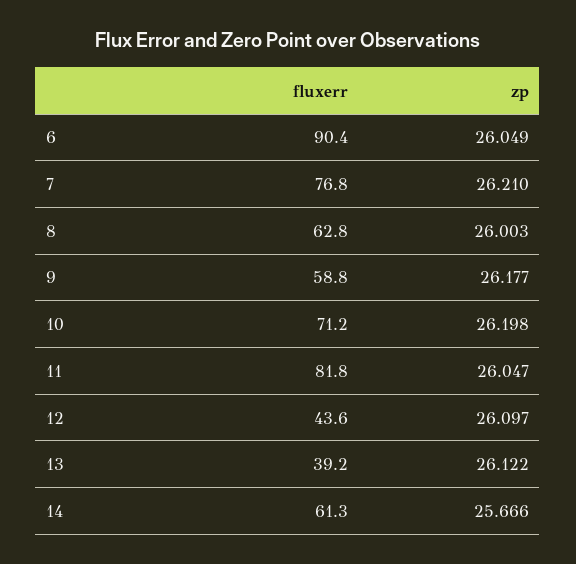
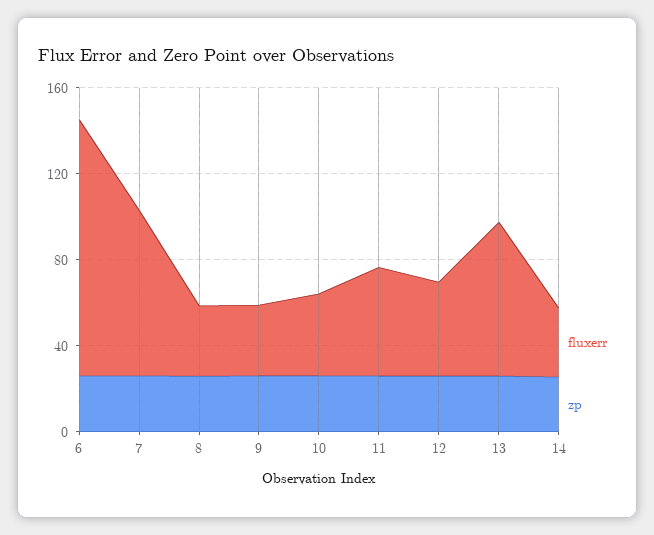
  {
    "fluxerr": {
-     "6": 90.4,
+     "6": 120,
      "7": 76.8,
-     "8": 62.8,
+     "8": 30,
-     "9": 58.8,
+     "9": 30,
-     "10": 71.2,
+     "10": 40,
-     "11": 81.8,
+     "11": 50,
      "12": 43.6,
-     "13": 39.2,
+     "13": 70,
-     "14": 61.3
+     "14": 30
    },
    "zp": {
      "6": 26.049,
      "7": 26.21,
      "8": 26.003,
      "9": 26.177,
      "10": 26.198,
      "11": 26.047,
      "12": 26.097,
      "13": 26.122,
      "14": 25.666
    }
  }

